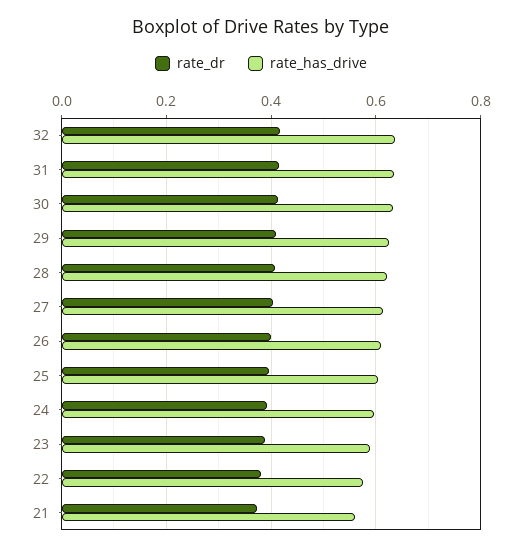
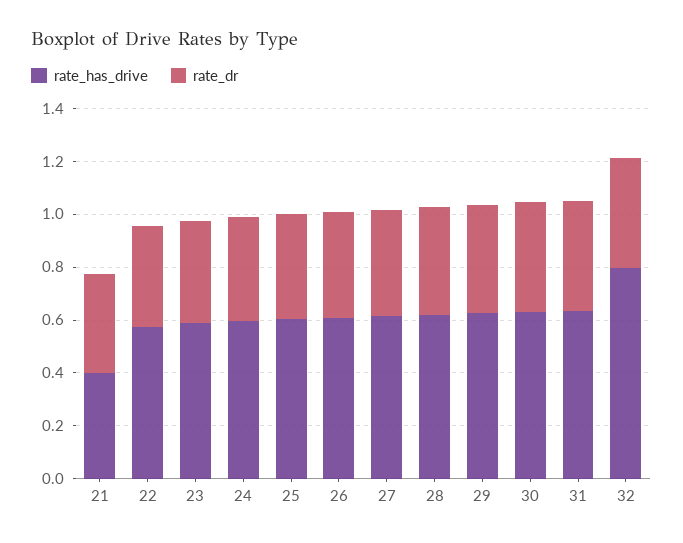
  {
    "rate_dr": {
      "32": 0.42,
      "31": 0.42,
      "30": 0.42,
      "29": 0.4,
      "28": 0.4,
      "27": 0.4,
      "26": 0.4,
      "25": 0.4,
      "24": 0.4,
      "23": 0.38,
      "22": 0.38,
      "21": 0.38
    },
    "rate_has_drive": {
-     "32": 0.64,
+     "32": 0.8,
      "31": 0.64,
      "30": 0.64,
      "29": 0.62,
      "28": 0.62,
      "27": 0.62,
      "26": 0.6,
      "25": 0.6,
      "24": 0.6,
      "23": 0.58,
      "22": 0.58,
-     "21": 0.56
+     "21": 0.4
    }
  }

